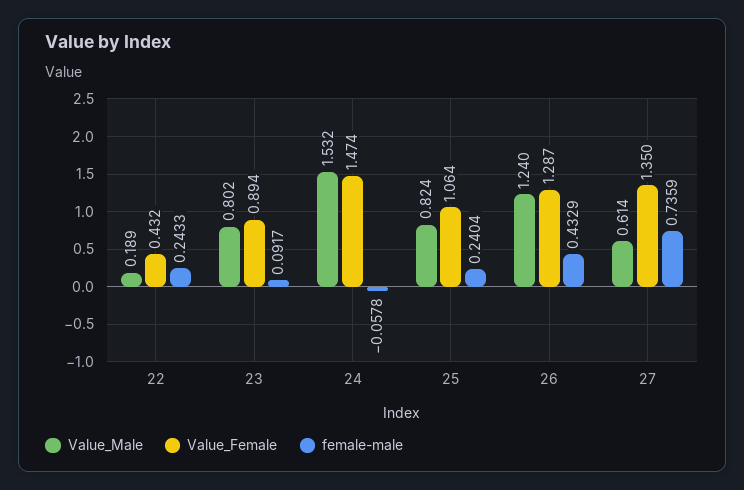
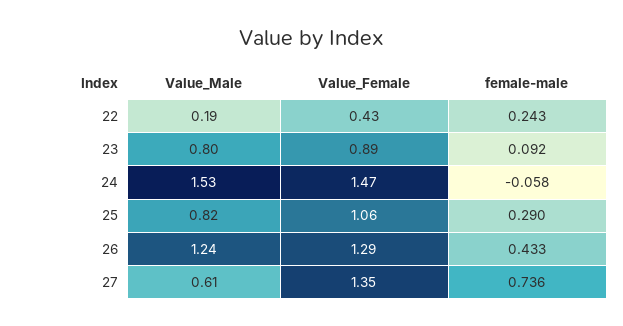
  {
    "Value_Male": {
      "22": 0.189,
      "23": 0.802,
      "24": 1.532,
      "25": 0.824,
      "26": 1.24,
      "27": 0.614
    },
    "Value_Female": {
      "22": 0.432,
      "23": 0.894,
      "24": 1.474,
      "25": 1.064,
      "26": 1.287,
      "27": 1.35
    },
    "female-male": {
      "22": 0.2433,
      "23": 0.0917,
      "24": -0.0578,
-     "25": 0.2404,
+     "25": 0.29,
      "26": 0.4329,
      "27": 0.7359
    }
  }

